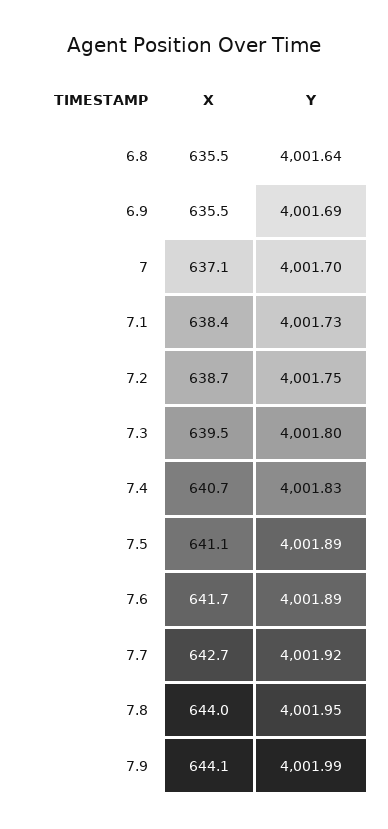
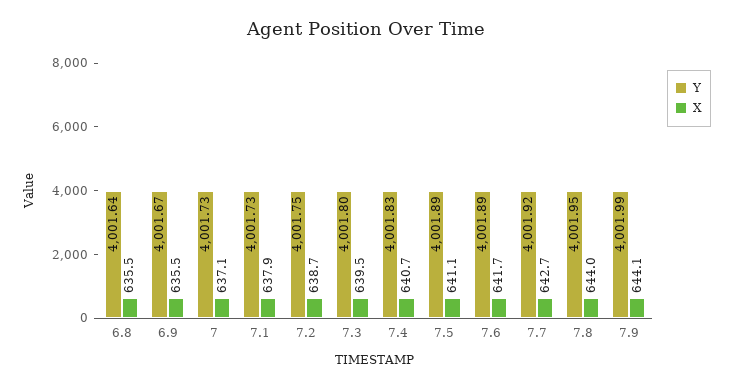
  {
    "X": {
      "6.8": 635.5,
      "6.9": 635.5,
      "7": 637.1,
-     "7.1": 638.4,
+     "7.1": 637.9,
      "7.2": 638.7,
      "7.3": 639.5,
      "7.4": 640.7,
      "7.5": 641.1,
      "7.6": 641.7,
      "7.7": 642.7,
      "7.8": 644,
      "7.9": 644.1
    },
    "Y": {
      "6.8": 4001.64,
-     "6.9": 4001.69,
+     "6.9": 4001.67,
-     "7": 4001.7,
+     "7": 4001.73,
      "7.1": 4001.73,
      "7.2": 4001.75,
      "7.3": 4001.8,
      "7.4": 4001.83,
      "7.5": 4001.89,
      "7.6": 4001.89,
      "7.7": 4001.92,
      "7.8": 4001.95,
      "7.9": 4001.99
    }
  }

